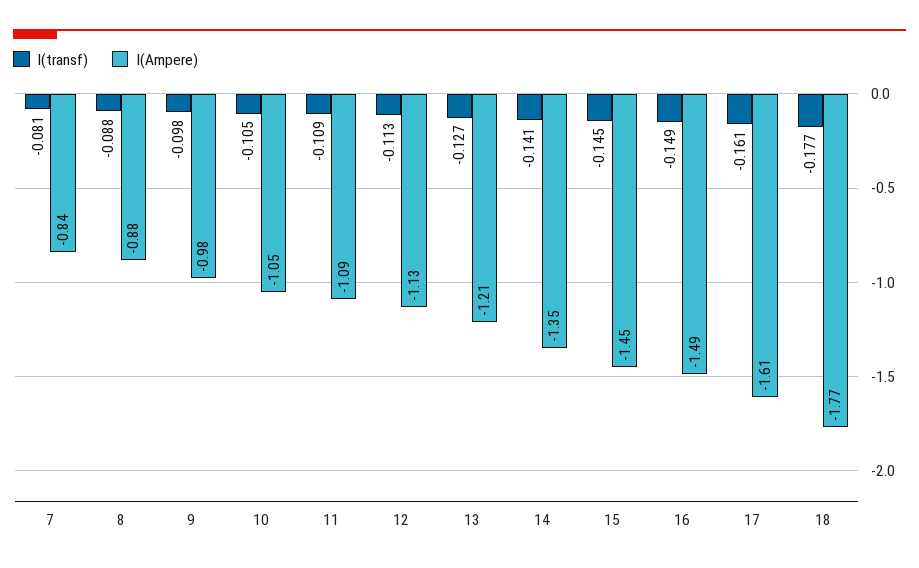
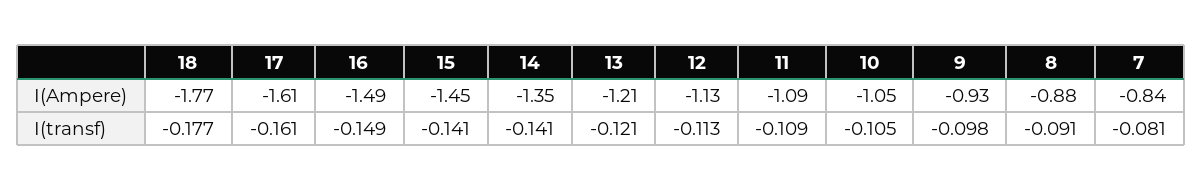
  {
    "I(transf)": {
      "7": -0.081,
-     "8": -0.088,
+     "8": -0.091,
      "9": -0.098,
      "10": -0.105,
      "11": -0.109,
      "12": -0.113,
-     "13": -0.127,
+     "13": -0.121,
      "14": -0.141,
-     "15": -0.145,
+     "15": -0.141,
      "16": -0.149,
      "17": -0.161,
      "18": -0.177
    },
    "I(Ampere)": {
      "7": -0.84,
      "8": -0.88,
-     "9": -0.98,
+     "9": -0.93,
      "10": -1.05,
      "11": -1.09,
      "12": -1.13,
      "13": -1.21,
      "14": -1.35,
      "15": -1.45,
      "16": -1.49,
      "17": -1.61,
      "18": -1.77
    }
  }

